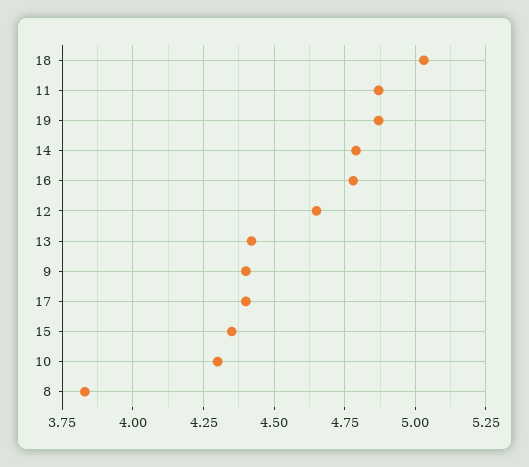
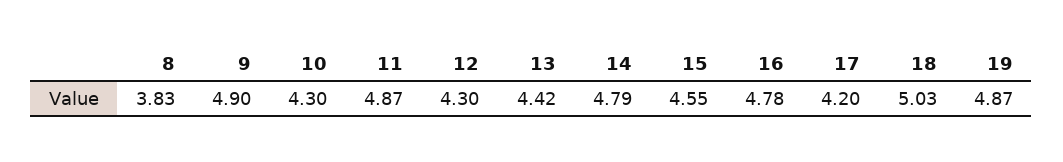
  {
    "18": 5.03,
    "11": 4.87,
    "19": 4.87,
    "14": 4.79,
    "16": 4.78,
-   "12": 4.65,
+   "12": 4.3,
    "13": 4.42,
-   "9": 4.4,
+   "9": 4.9,
-   "17": 4.4,
+   "17": 4.2,
-   "15": 4.35,
+   "15": 4.55,
    "10": 4.3,
    "8": 3.83
  }

